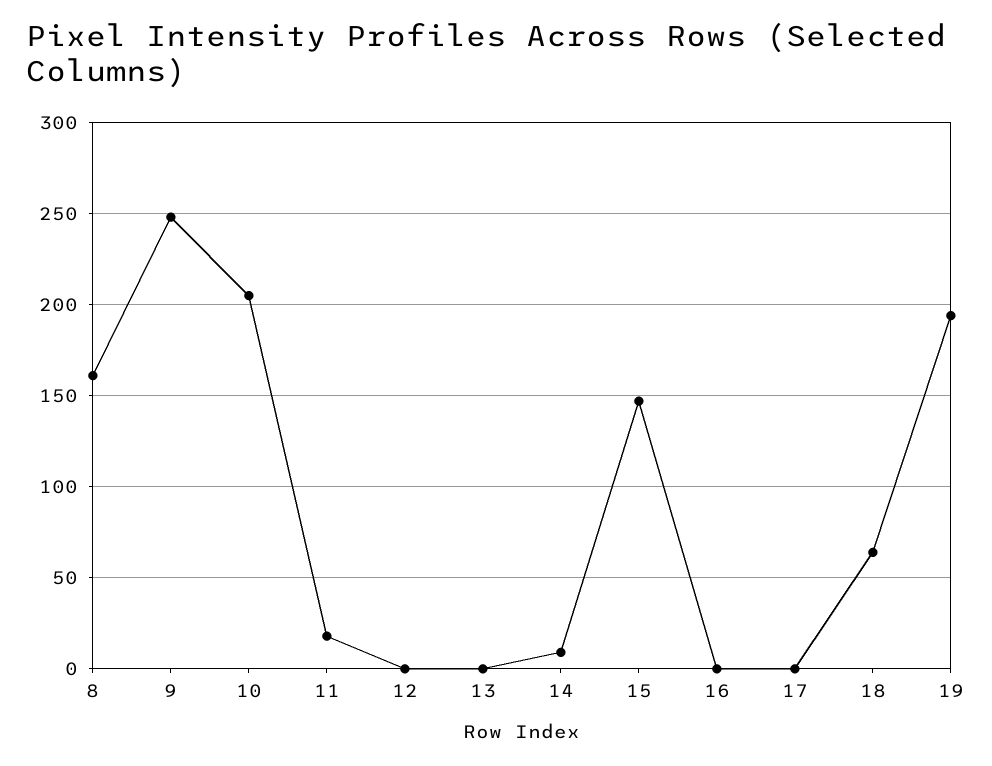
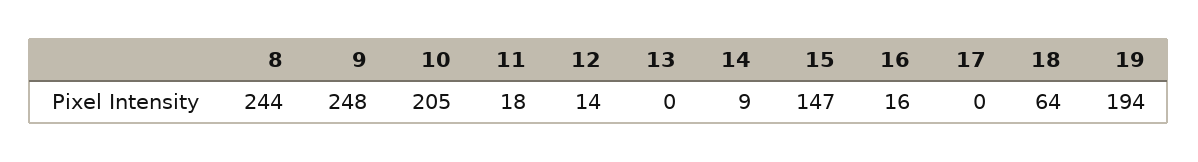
  {
-   "8": 160,
+   "8": 244,
    "9": 248,
    "10": 205,
    "11": 18,
-   "12": 0,
+   "12": 14,
    "13": 0,
    "14": 9,
    "15": 147,
-   "16": 0,
+   "16": 16,
    "17": 0,
    "18": 64,
    "19": 194
  }

